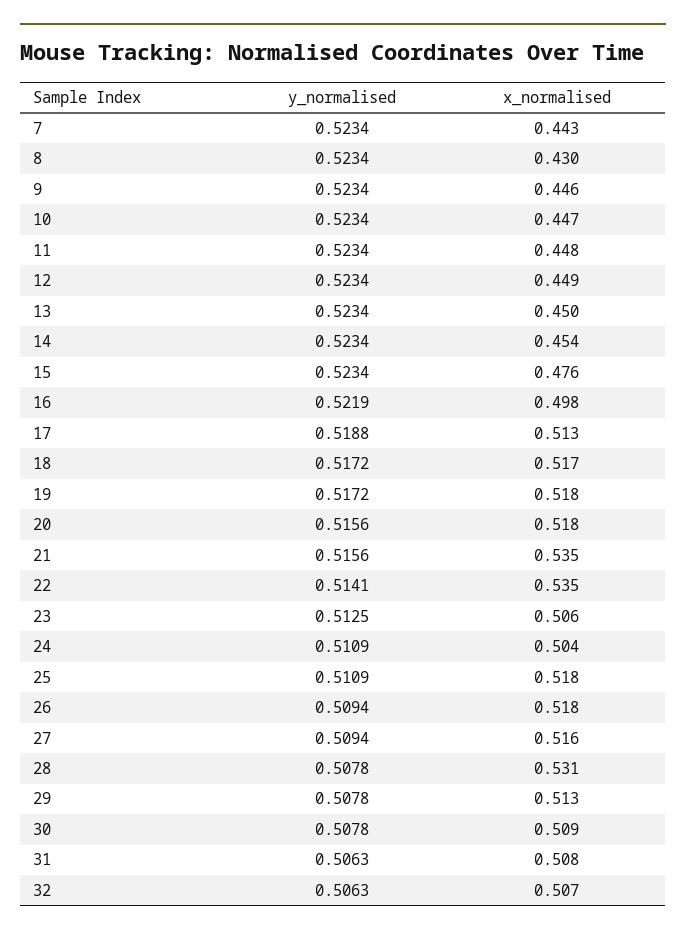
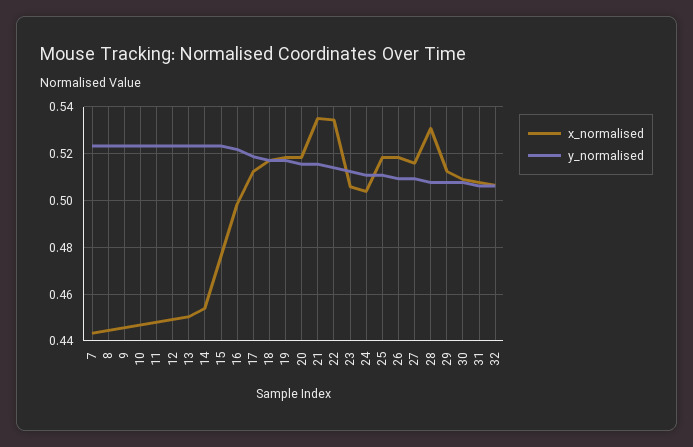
  {
    "y_normalised": {
      "7": 0.5234,
      "8": 0.5234,
      "9": 0.5234,
      "10": 0.5234,
      "11": 0.5234,
      "12": 0.5234,
      "13": 0.5234,
      "14": 0.5234,
      "15": 0.5234,
      "16": 0.5219,
      "17": 0.5188,
      "18": 0.5172,
      "19": 0.5172,
      "20": 0.5156,
      "21": 0.5156,
      "22": 0.5141,
      "23": 0.5125,
      "24": 0.5109,
      "25": 0.5109,
      "26": 0.5094,
      "27": 0.5094,
      "28": 0.5078,
      "29": 0.5078,
      "30": 0.5078,
      "31": 0.5063,
      "32": 0.5063
    },
    "x_normalised": {
      "7": 0.443,
-     "8": 0.43,
+     "8": 0.445,
      "9": 0.446,
      "10": 0.447,
      "11": 0.448,
      "12": 0.449,
      "13": 0.45,
      "14": 0.454,
      "15": 0.476,
      "16": 0.498,
      "17": 0.513,
      "18": 0.517,
      "19": 0.518,
      "20": 0.518,
      "21": 0.535,
      "22": 0.535,
      "23": 0.506,
      "24": 0.504,
      "25": 0.518,
      "26": 0.518,
      "27": 0.516,
      "28": 0.531,
      "29": 0.513,
      "30": 0.509,
      "31": 0.508,
      "32": 0.507
    }
  }

